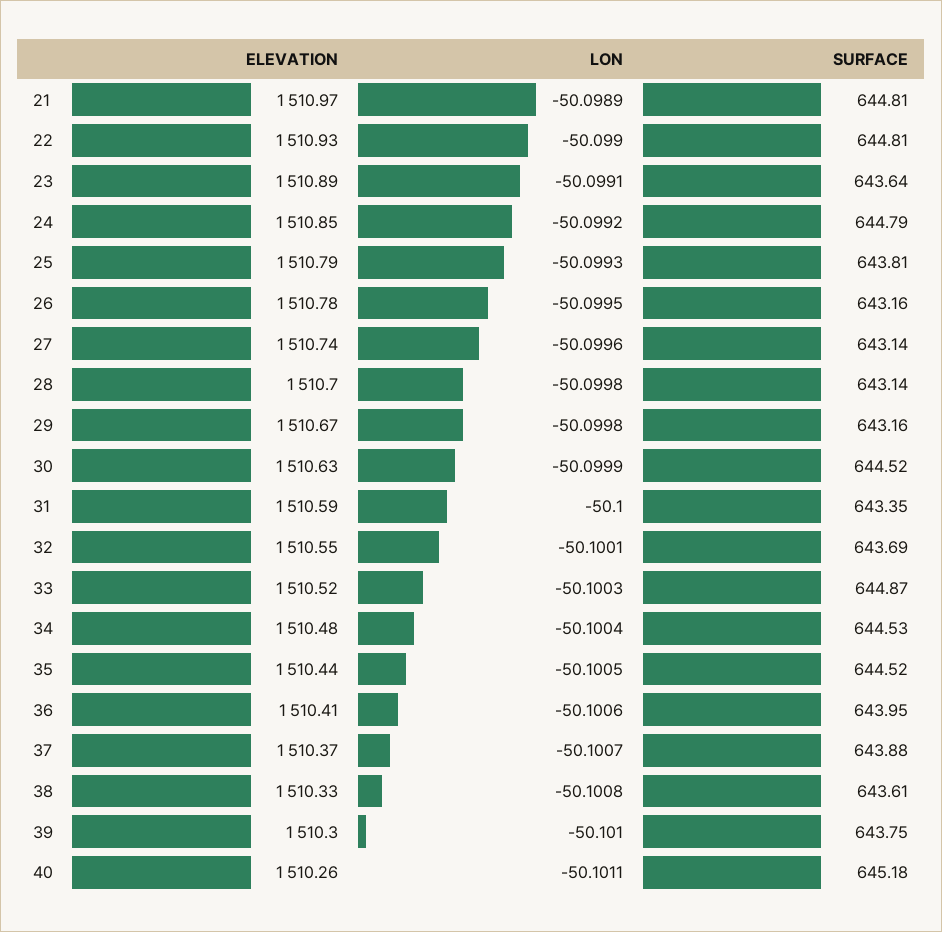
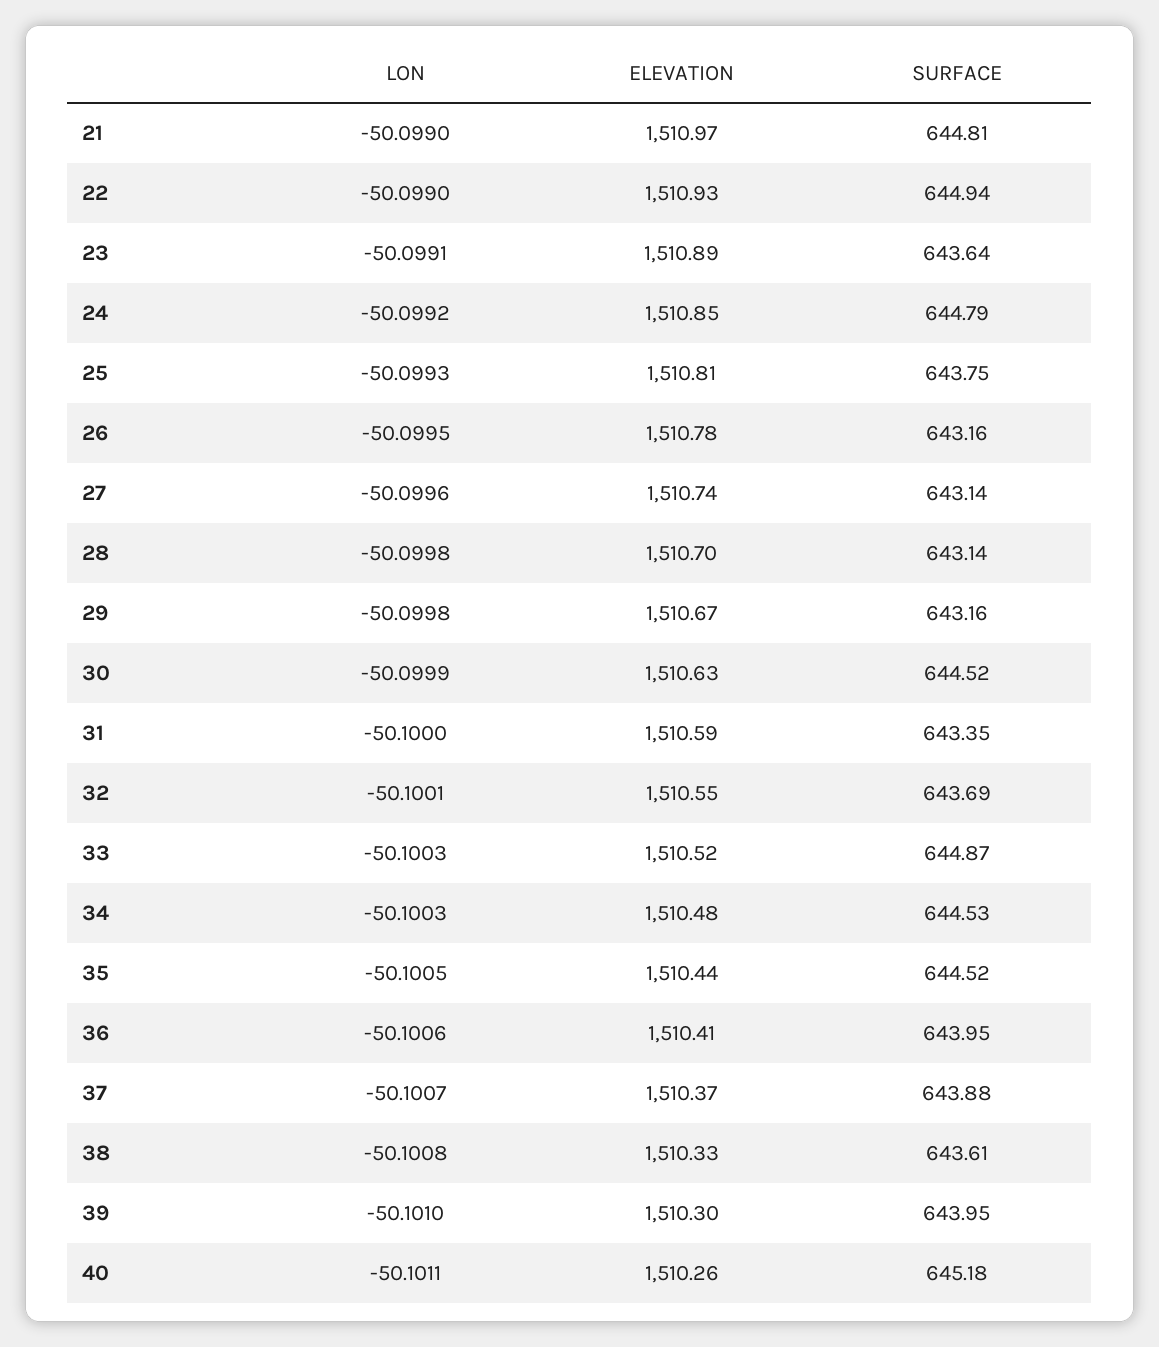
  {
    "ELEVATION": {
      "21": 1510.97,
      "22": 1510.93,
      "23": 1510.89,
      "24": 1510.85,
-     "25": 1510.79,
+     "25": 1510.81,
      "26": 1510.78,
      "27": 1510.74,
      "28": 1510.7,
      "29": 1510.67,
      "30": 1510.63,
      "31": 1510.59,
      "32": 1510.55,
      "33": 1510.52,
      "34": 1510.48,
      "35": 1510.44,
      "36": 1510.41,
      "37": 1510.37,
      "38": 1510.33,
      "39": 1510.3,
      "40": 1510.26
    },
    "LON": {
-     "21": -50.0989,
+     "21": -50.099,
      "22": -50.099,
      "23": -50.0991,
      "24": -50.0992,
      "25": -50.0993,
      "26": -50.0995,
      "27": -50.0996,
      "28": -50.0998,
      "29": -50.0998,
      "30": -50.0999,
      "31": -50.1,
      "32": -50.1001,
      "33": -50.1003,
-     "34": -50.1004,
+     "34": -50.1003,
      "35": -50.1005,
      "36": -50.1006,
      "37": -50.1007,
      "38": -50.1008,
      "39": -50.101,
      "40": -50.1011
    },
    "SURFACE": {
      "21": 644.81,
-     "22": 644.81,
+     "22": 644.94,
      "23": 643.64,
      "24": 644.79,
-     "25": 643.81,
+     "25": 643.75,
      "26": 643.16,
      "27": 643.14,
      "28": 643.14,
      "29": 643.16,
      "30": 644.52,
      "31": 643.35,
      "32": 643.69,
      "33": 644.87,
      "34": 644.53,
      "35": 644.52,
      "36": 643.95,
      "37": 643.88,
      "38": 643.61,
-     "39": 643.75,
+     "39": 643.95,
      "40": 645.18
    }
  }

